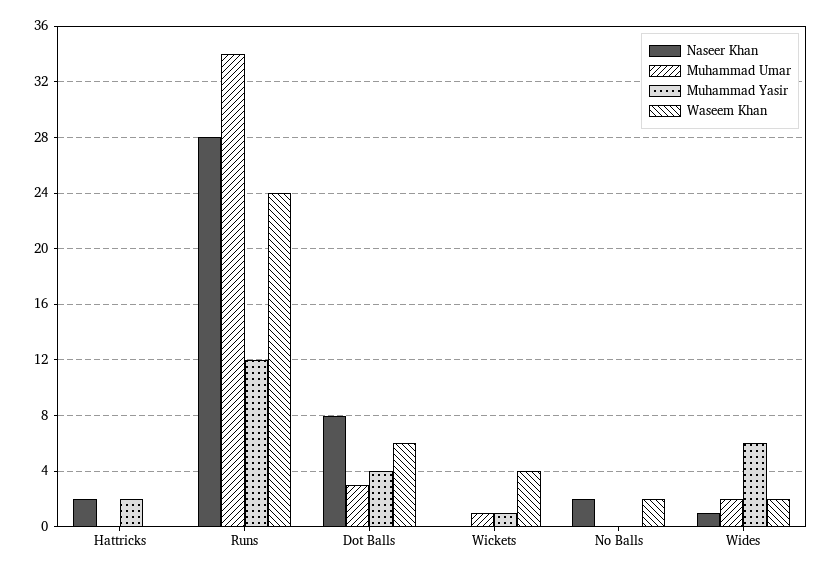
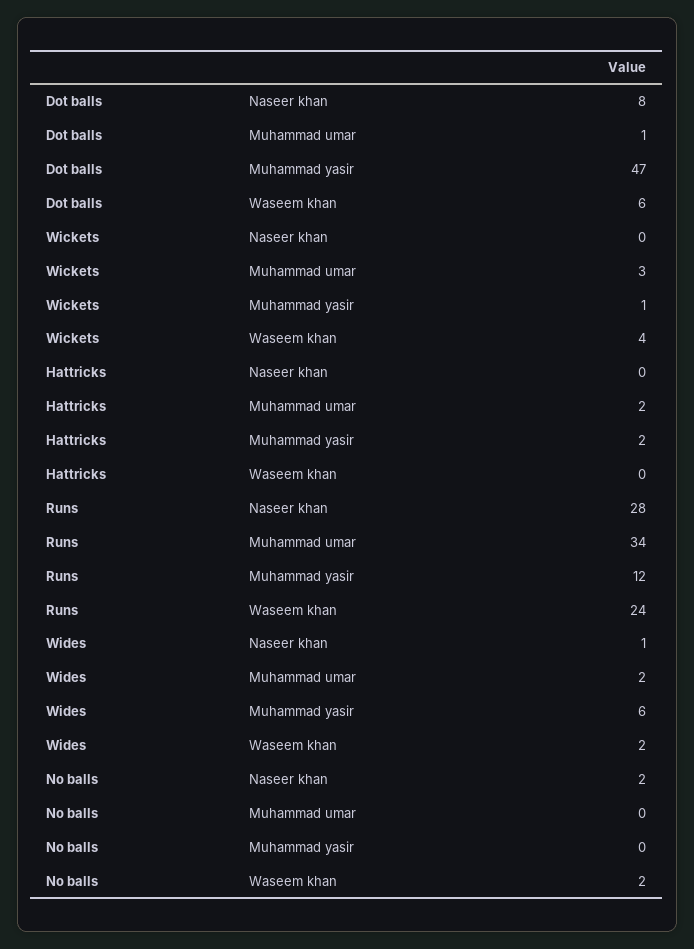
  {
    "Naseer Khan": {
-     "Hattricks": 2,
+     "Hattricks": 0,
      "Runs": 28,
      "Dot Balls": 8,
      "Wickets": 0,
      "No Balls": 2,
      "Wides": 1
    },
    "Muhammad Umar": {
-     "Hattricks": 0,
+     "Hattricks": 2,
      "Runs": 34,
-     "Dot Balls": 3,
+     "Dot Balls": 1,
-     "Wickets": 1,
+     "Wickets": 3,
      "No Balls": 0,
      "Wides": 2
    },
    "Muhammad Yasir": {
      "Hattricks": 2,
      "Runs": 12,
-     "Dot Balls": 4,
+     "Dot Balls": 47,
      "Wickets": 1,
      "No Balls": 0,
      "Wides": 6
    },
    "Waseem Khan": {
      "Hattricks": 0,
      "Runs": 24,
      "Dot Balls": 6,
      "Wickets": 4,
      "No Balls": 2,
      "Wides": 2
    }
  }

